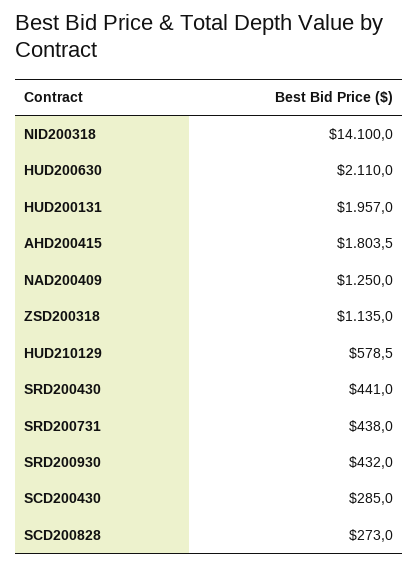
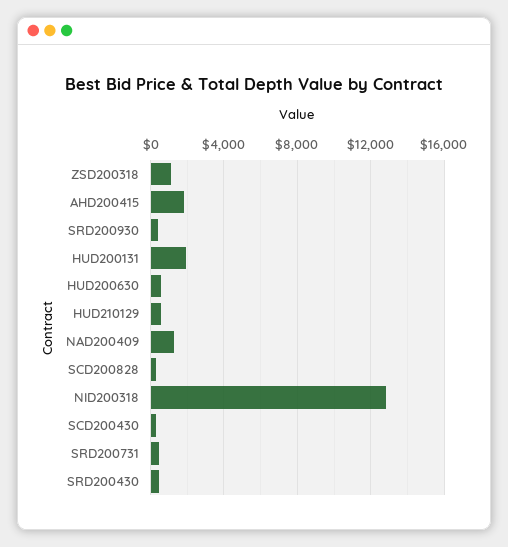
  {
-   "NID200318": 14100,
+   "NID200318": 13000,
-   "HUD200630": 2110,
+   "HUD200630": 500,
    "HUD200131": 1957,
    "AHD200415": 1803.5,
    "NAD200409": 1250,
    "ZSD200318": 1135,
    "HUD210129": 578.5,
    "SRD200430": 441,
    "SRD200731": 438,
    "SRD200930": 432,
    "SCD200430": 285,
    "SCD200828": 273
  }

